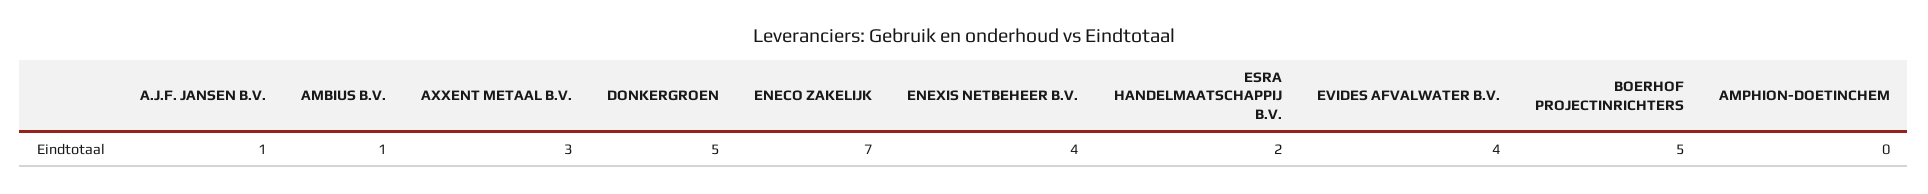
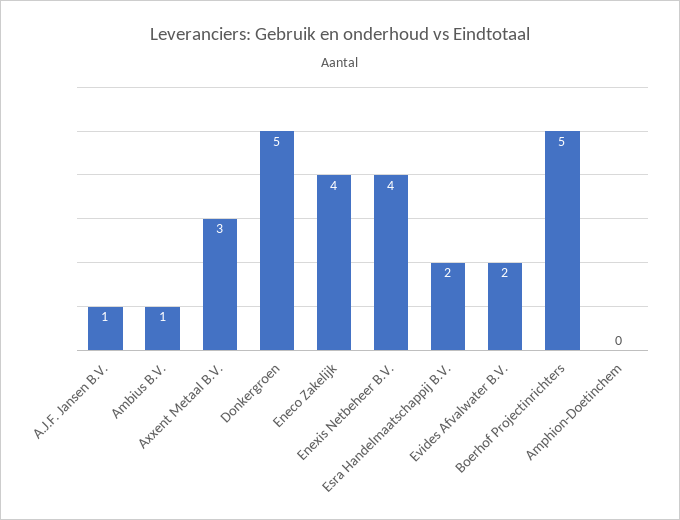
  {
    "A.J.F. JANSEN B.V.": 1,
    "AMBIUS B.V.": 1,
    "AXXENT METAAL B.V.": 3,
    "DONKERGROEN": 5,
-   "ENECO ZAKELIJK": 7,
+   "ENECO ZAKELIJK": 4,
    "ENEXIS NETBEHEER B.V.": 4,
    "ESRA HANDELMAATSCHAPPIJ B.V.": 2,
-   "EVIDES AFVALWATER B.V.": 4,
+   "EVIDES AFVALWATER B.V.": 2,
    "BOERHOF PROJECTINRICHTERS": 5,
    "AMPHION-DOETINCHEM": 0
  }

